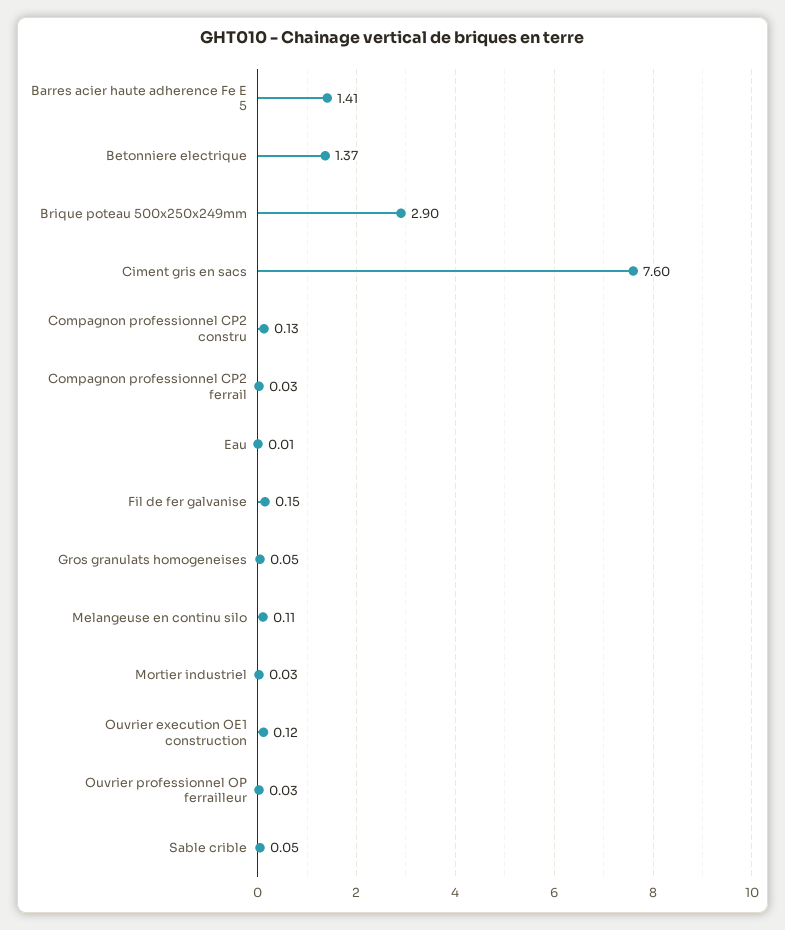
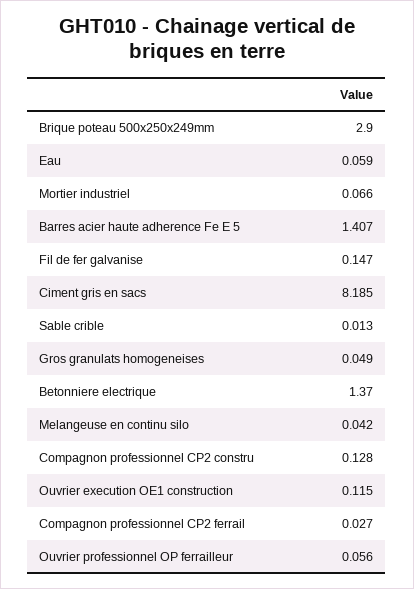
  {
    "Barres acier haute adherence Fe E 5": 1.407,
    "Betonniere electrique": 1.37,
    "Brique poteau 500x250x249mm": 2.9,
-   "Ciment gris en sacs": 7.6,
+   "Ciment gris en sacs": 8.185,
    "Compagnon professionnel CP2 constru": 0.128,
    "Compagnon professionnel CP2 ferrail": 0.027,
-   "Eau": 0.01,
+   "Eau": 0.059,
    "Fil de fer galvanise": 0.147,
    "Gros granulats homogeneises": 0.049,
-   "Melangeuse en continu silo": 0.11,
+   "Melangeuse en continu silo": 0.042,
-   "Mortier industriel": 0.03,
+   "Mortier industriel": 0.066,
    "Ouvrier execution OE1 construction": 0.115,
-   "Ouvrier professionnel OP ferrailleur": 0.03,
+   "Ouvrier professionnel OP ferrailleur": 0.056,
-   "Sable crible": 0.05
+   "Sable crible": 0.013
  }

